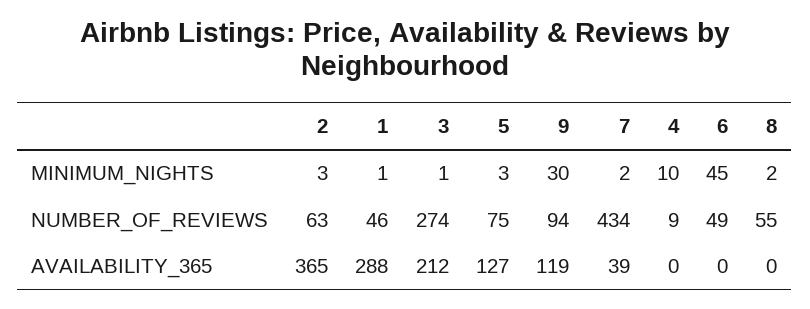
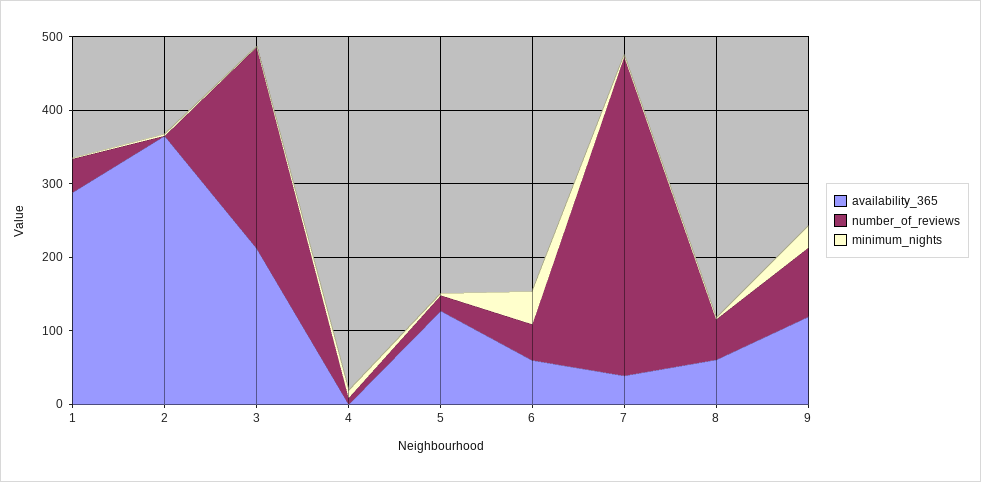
  {
    "MINIMUM_NIGHTS": {
      "2": 3,
      "1": 1,
      "3": 1,
      "5": 3,
      "9": 30,
      "7": 2,
      "4": 10,
      "6": 45,
      "8": 2
    },
    "NUMBER_OF_REVIEWS": {
-     "2": 63,
+     "2": 0,
      "1": 46,
      "3": 274,
-     "5": 75,
+     "5": 20,
      "9": 94,
      "7": 434,
      "4": 9,
      "6": 49,
      "8": 55
    },
    "AVAILABILITY_365": {
      "2": 365,
      "1": 288,
      "3": 212,
      "5": 127,
      "9": 119,
      "7": 39,
      "4": 0,
-     "6": 0,
+     "6": 60,
-     "8": 0
+     "8": 60
    }
  }

